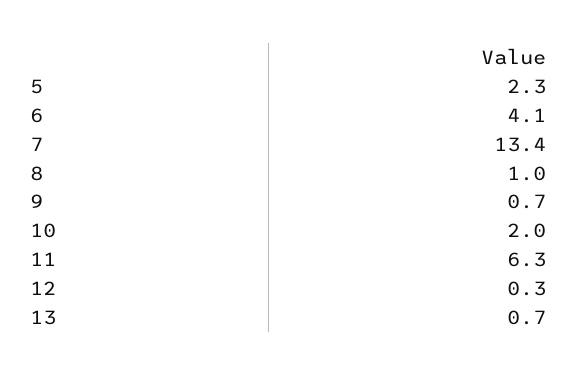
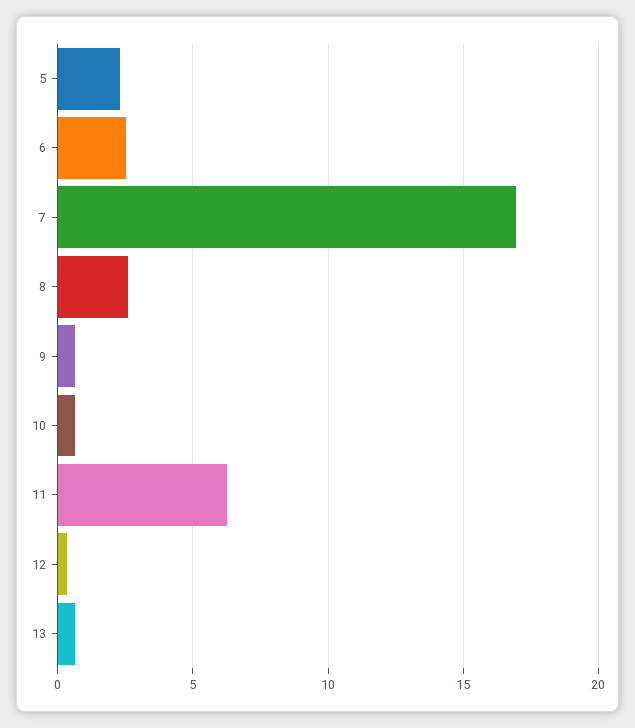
  {
    "5": 2.3,
-   "6": 4.1,
+   "6": 2.5,
-   "7": 13.4,
+   "7": 17,
-   "8": 1,
+   "8": 2.5,
    "9": 0.7,
-   "10": 2,
+   "10": 0.5,
    "11": 6.3,
    "12": 0.3,
    "13": 0.7
  }

